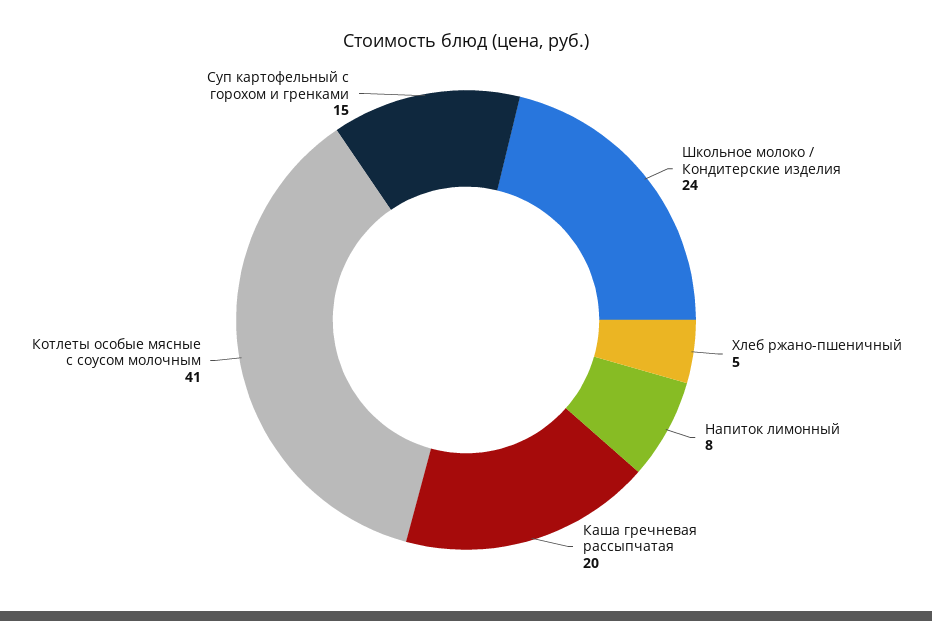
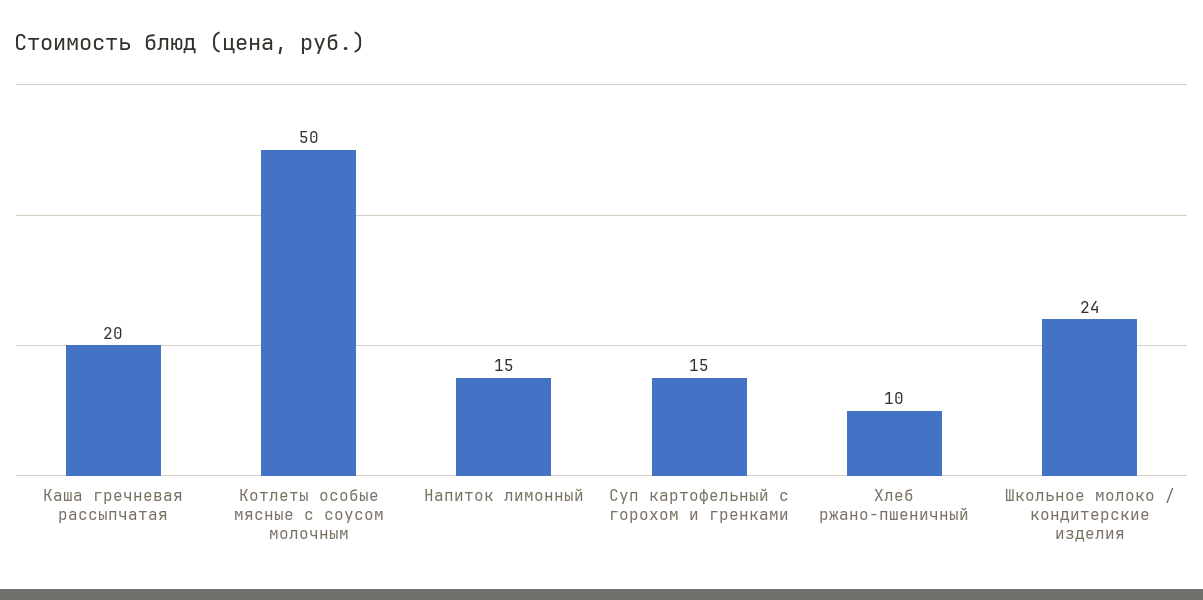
  {
    "Школьное молоко / Кондитерские изделия": 24,
-   "Хлеб ржано-пшеничный": 5,
+   "Хлеб ржано-пшеничный": 10,
-   "Напиток лимонный": 8,
+   "Напиток лимонный": 15,
    "Каша гречневая рассыпчатая": 20,
-   "Котлеты особые мясные с соусом молочным": 41,
+   "Котлеты особые мясные с соусом молочным": 50,
    "Суп картофельный с горохом и гренками": 15
  }

